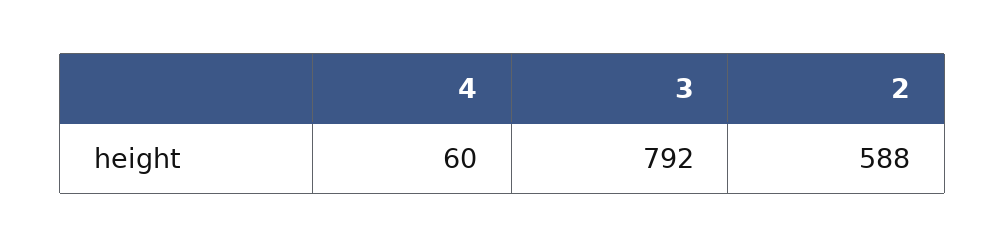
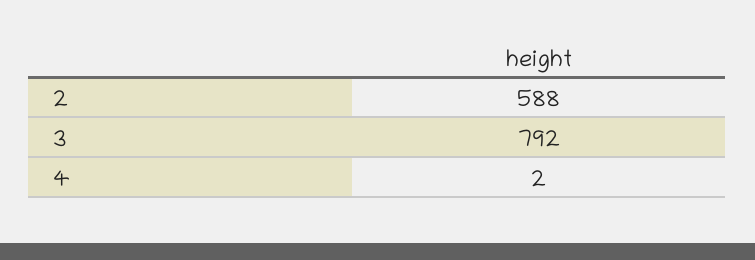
  {
-   "4": 60,
+   "4": 2,
    "3": 792,
    "2": 588
  }

